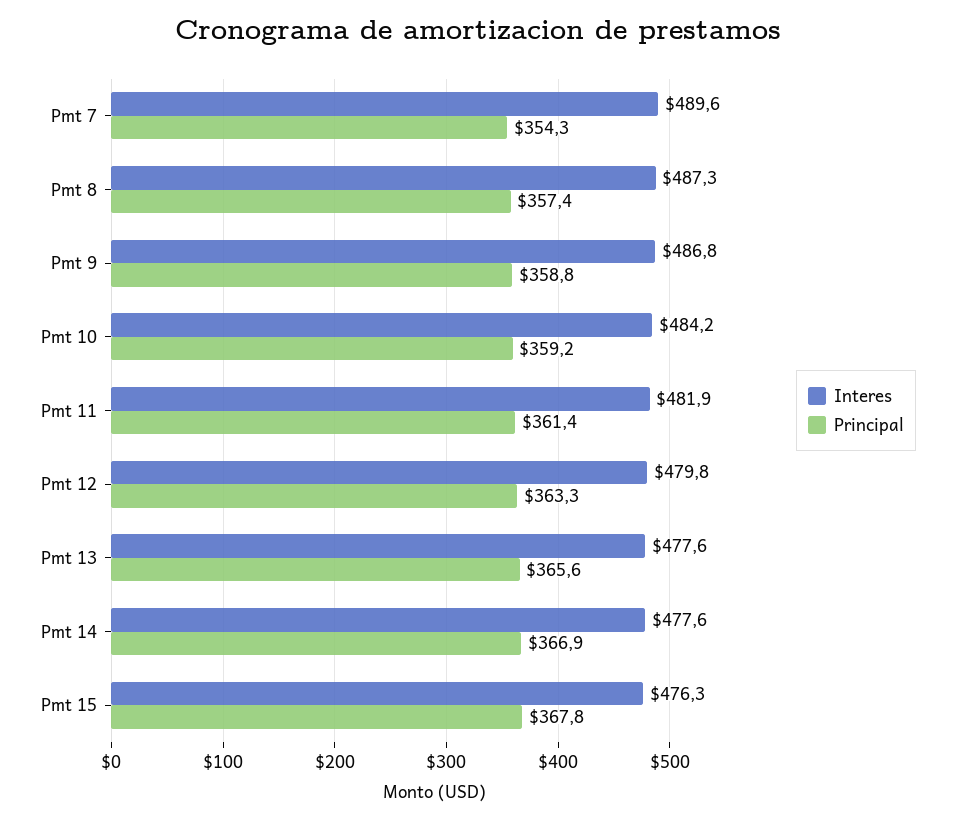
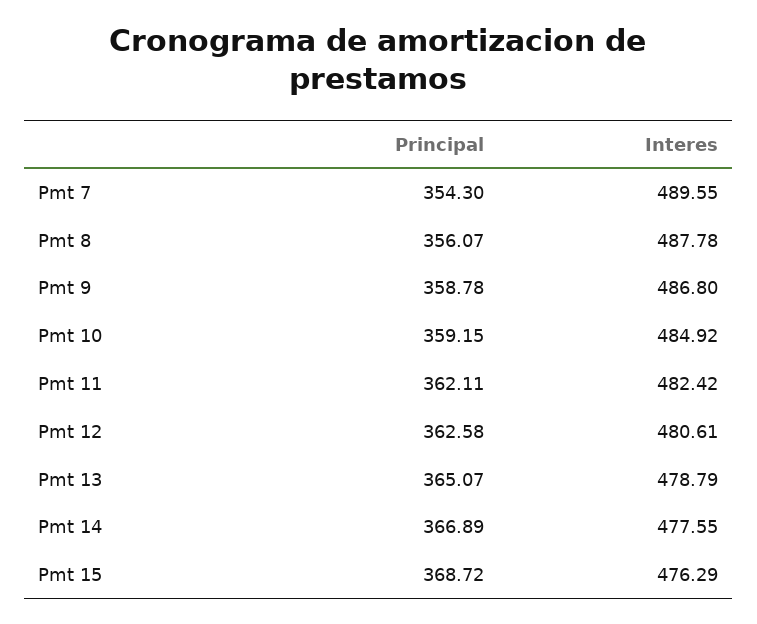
  {
    "Interes": {
      "Pmt 7": 489.55,
-     "Pmt 8": 487.3,
+     "Pmt 8": 487.78,
      "Pmt 9": 486.8,
-     "Pmt 10": 484.2,
+     "Pmt 10": 484.92,
-     "Pmt 11": 481.9,
+     "Pmt 11": 482.42,
-     "Pmt 12": 479.8,
+     "Pmt 12": 480.61,
-     "Pmt 13": 477.6,
+     "Pmt 13": 478.79,
      "Pmt 14": 477.55,
      "Pmt 15": 476.29
    },
    "Principal": {
      "Pmt 7": 354.3,
-     "Pmt 8": 357.4,
+     "Pmt 8": 356.07,
      "Pmt 9": 358.78,
      "Pmt 10": 359.15,
-     "Pmt 11": 361.4,
+     "Pmt 11": 362.11,
-     "Pmt 12": 363.3,
+     "Pmt 12": 362.58,
-     "Pmt 13": 365.6,
+     "Pmt 13": 365.07,
      "Pmt 14": 366.89,
-     "Pmt 15": 367.8
+     "Pmt 15": 368.72
    }
  }

